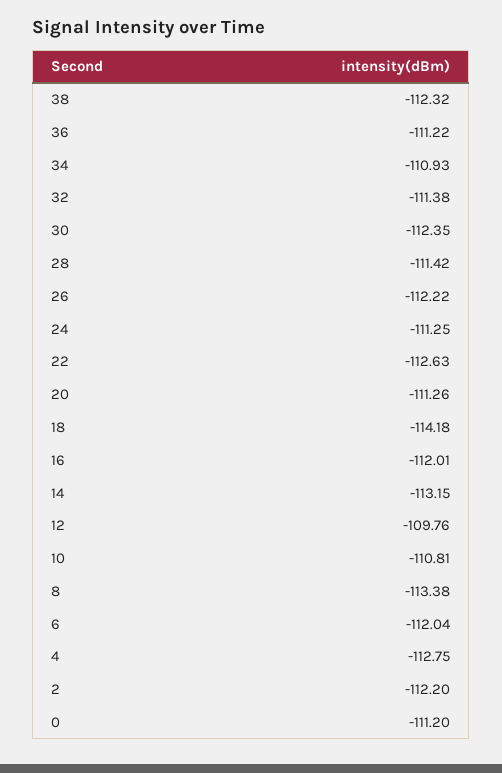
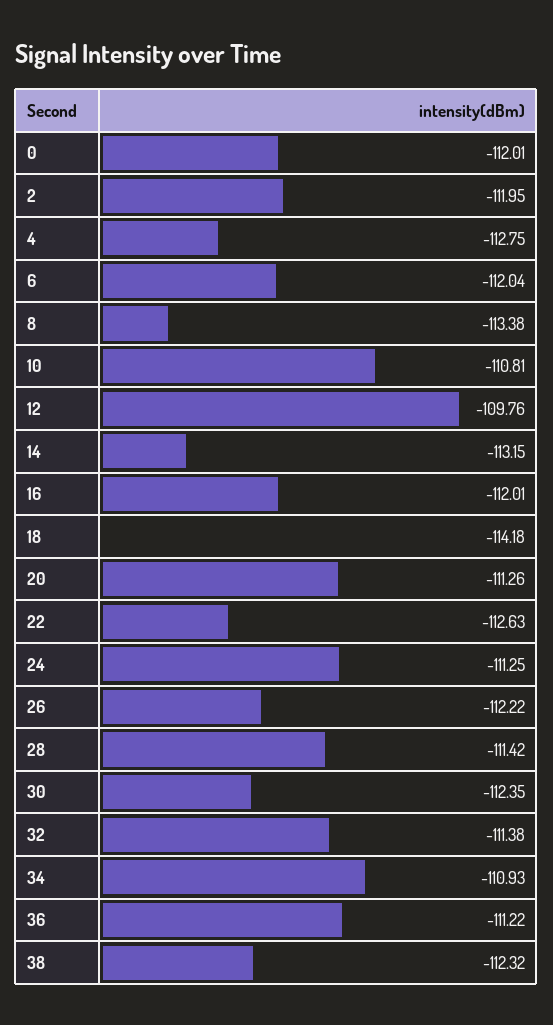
  {
    "38": -112.32,
    "36": -111.22,
    "34": -110.93,
    "32": -111.38,
    "30": -112.35,
    "28": -111.42,
    "26": -112.22,
    "24": -111.25,
    "22": -112.63,
    "20": -111.26,
    "18": -114.18,
    "16": -112.01,
    "14": -113.15,
    "12": -109.76,
    "10": -110.81,
    "8": -113.38,
    "6": -112.04,
    "4": -112.75,
-   "2": -112.2,
+   "2": -111.95,
-   "0": -111.2
+   "0": -112.01
  }

